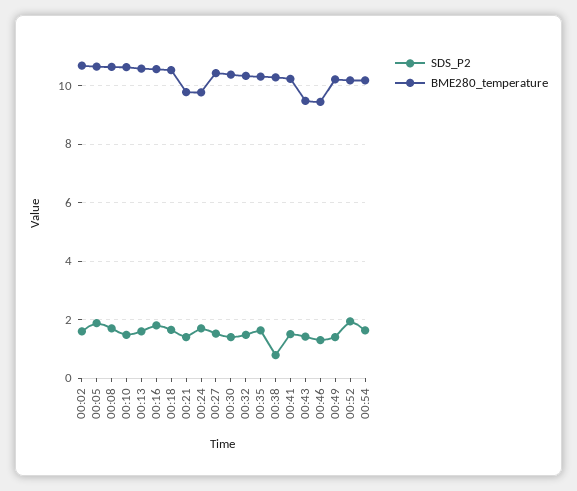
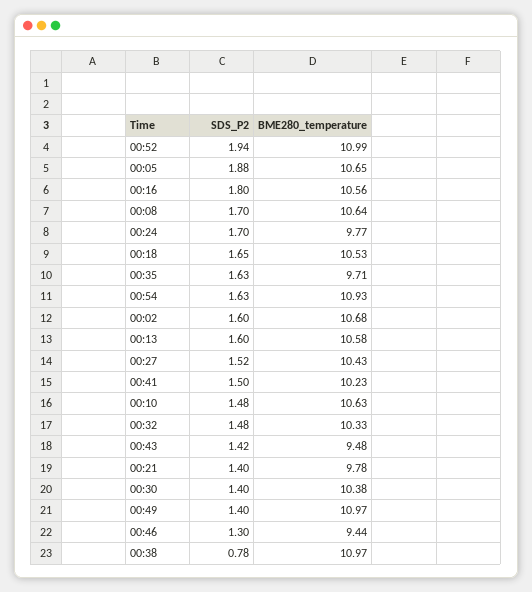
  {
    "SDS_P2": {
      "00:02": 1.6,
      "00:05": 1.88,
      "00:08": 1.7,
      "00:10": 1.48,
      "00:13": 1.6,
      "00:16": 1.8,
      "00:18": 1.65,
      "00:21": 1.4,
      "00:24": 1.7,
      "00:27": 1.52,
      "00:30": 1.4,
      "00:32": 1.48,
      "00:35": 1.63,
      "00:38": 0.78,
      "00:41": 1.5,
      "00:43": 1.42,
      "00:46": 1.3,
      "00:49": 1.4,
      "00:52": 1.94,
      "00:54": 1.63
    },
    "BME280_temperature": {
      "00:02": 10.68,
      "00:05": 10.65,
      "00:08": 10.64,
      "00:10": 10.63,
      "00:13": 10.58,
      "00:16": 10.56,
      "00:18": 10.53,
      "00:21": 9.78,
      "00:24": 9.77,
      "00:27": 10.43,
      "00:30": 10.38,
      "00:32": 10.33,
-     "00:35": 10.25,
+     "00:35": 9.71,
-     "00:38": 10.25,
+     "00:38": 10.97,
      "00:41": 10.23,
      "00:43": 9.48,
      "00:46": 9.44,
-     "00:49": 10.25,
+     "00:49": 10.97,
-     "00:52": 10.25,
+     "00:52": 10.99,
-     "00:54": 10.25
+     "00:54": 10.93
    }
  }

